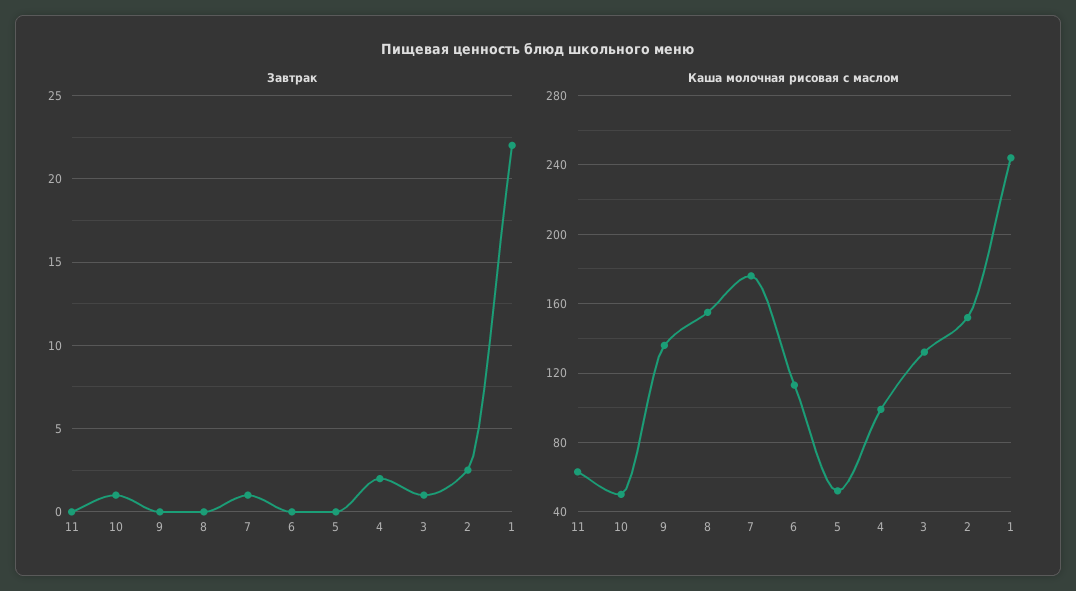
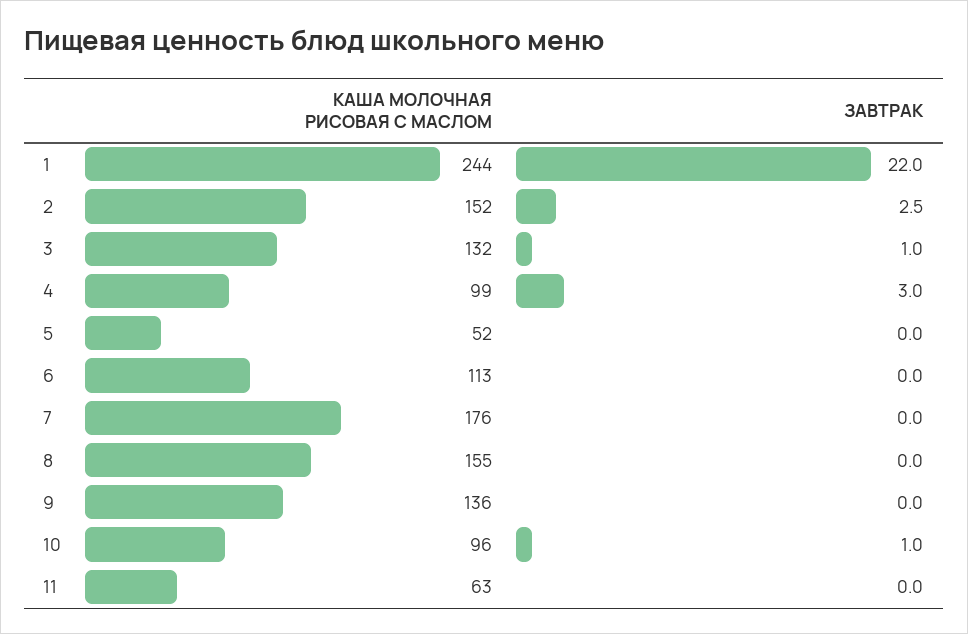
  {
    "Завтрак": {
      "11": 0,
      "10": 1,
      "9": 0,
      "8": 0,
-     "7": 1,
+     "7": 0,
      "6": 0,
      "5": 0,
-     "4": 2,
+     "4": 3,
      "3": 1,
      "2": 2.5,
      "1": 22
    },
    "Каша молочная рисовая с маслом": {
      "11": 63,
-     "10": 50,
+     "10": 96,
      "9": 136,
      "8": 155,
      "7": 176,
      "6": 113,
      "5": 52,
      "4": 99,
      "3": 132,
      "2": 152,
      "1": 244
    }
  }

